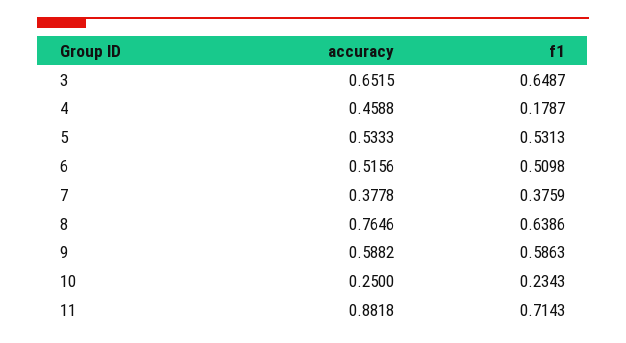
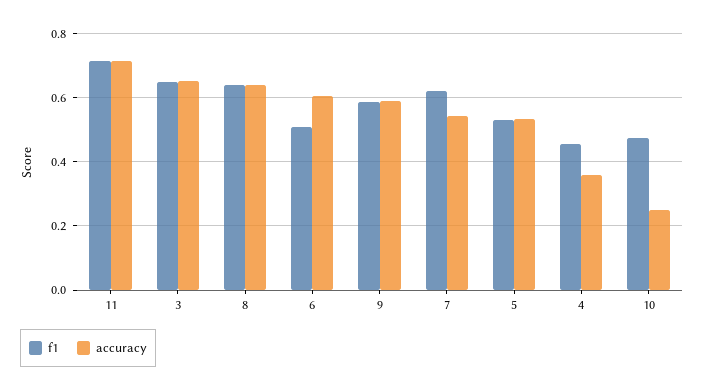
  {
    "accuracy": {
      "3": 0.6515,
-     "4": 0.4588,
+     "4": 0.36,
      "5": 0.5333,
-     "6": 0.5156,
+     "6": 0.6,
-     "7": 0.3778,
+     "7": 0.54,
-     "8": 0.7646,
+     "8": 0.64,
      "9": 0.5882,
      "10": 0.25,
-     "11": 0.8818
+     "11": 0.72
    },
    "f1": {
      "3": 0.6487,
-     "4": 0.1787,
+     "4": 0.46,
      "5": 0.5313,
      "6": 0.5098,
-     "7": 0.3759,
+     "7": 0.62,
      "8": 0.6386,
      "9": 0.5863,
-     "10": 0.2343,
+     "10": 0.48,
      "11": 0.7143
    }
  }

